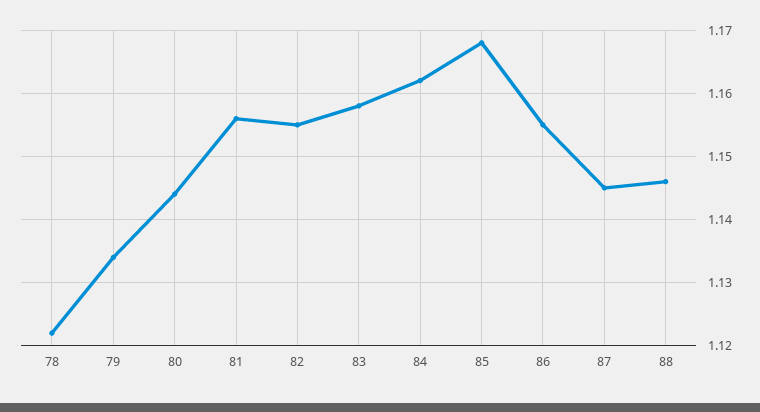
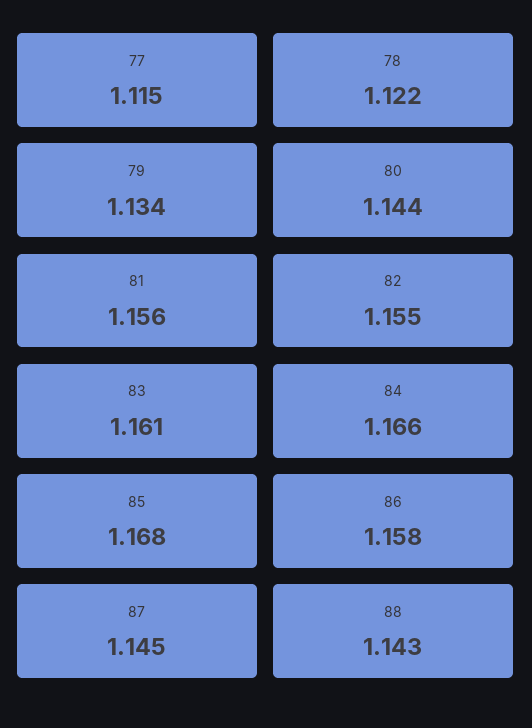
  {
    "78": 1.122,
    "79": 1.134,
    "80": 1.144,
    "81": 1.156,
    "82": 1.155,
-   "83": 1.158,
+   "83": 1.161,
-   "84": 1.162,
+   "84": 1.166,
    "85": 1.168,
-   "86": 1.155,
+   "86": 1.158,
    "87": 1.145,
-   "88": 1.146
+   "88": 1.143,
+   "77": 1.115
  }

